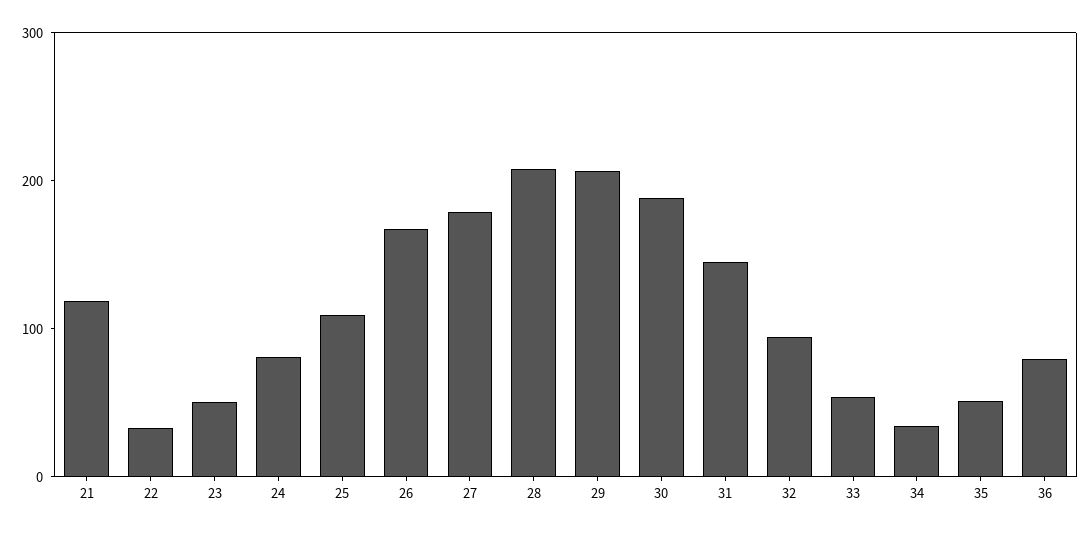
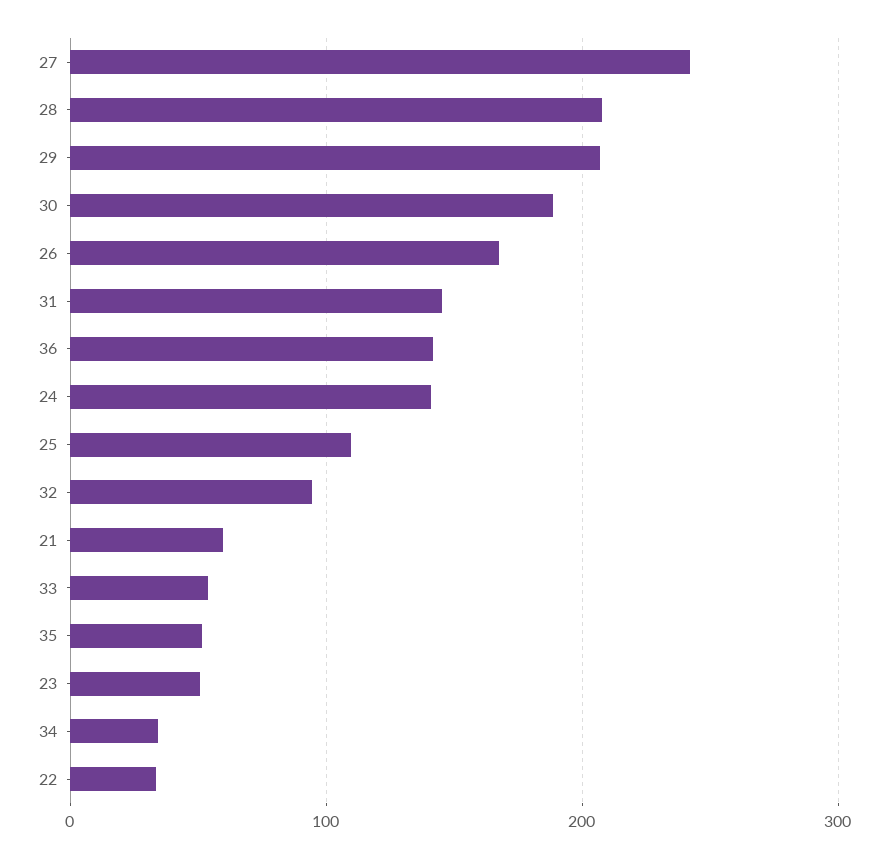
  {
-   "21": 120,
+   "21": 60,
    "22": 30,
    "23": 50,
-   "24": 80,
+   "24": 140,
    "25": 110,
    "26": 170,
-   "27": 180,
+   "27": 240,
    "28": 210,
    "29": 210,
    "30": 190,
    "31": 150,
    "32": 90,
    "33": 50,
    "34": 30,
    "35": 50,
-   "36": 80
+   "36": 140
  }

